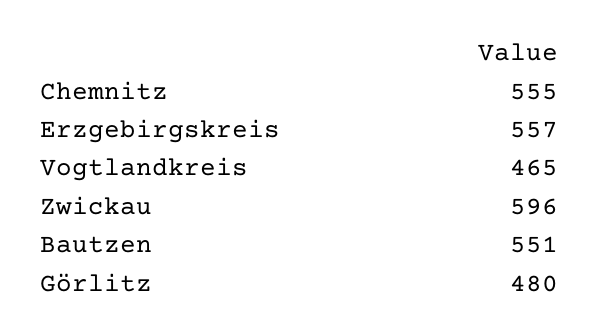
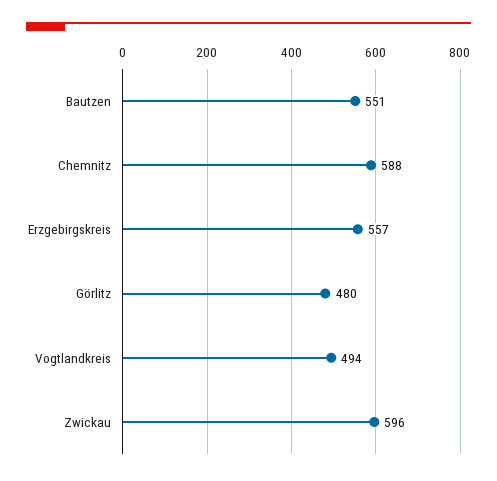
  {
-   "Chemnitz": 555,
+   "Chemnitz": 588,
    "Erzgebirgskreis": 557,
-   "Vogtlandkreis": 465,
+   "Vogtlandkreis": 494,
    "Zwickau": 596,
    "Bautzen": 551,
    "Görlitz": 480
  }

